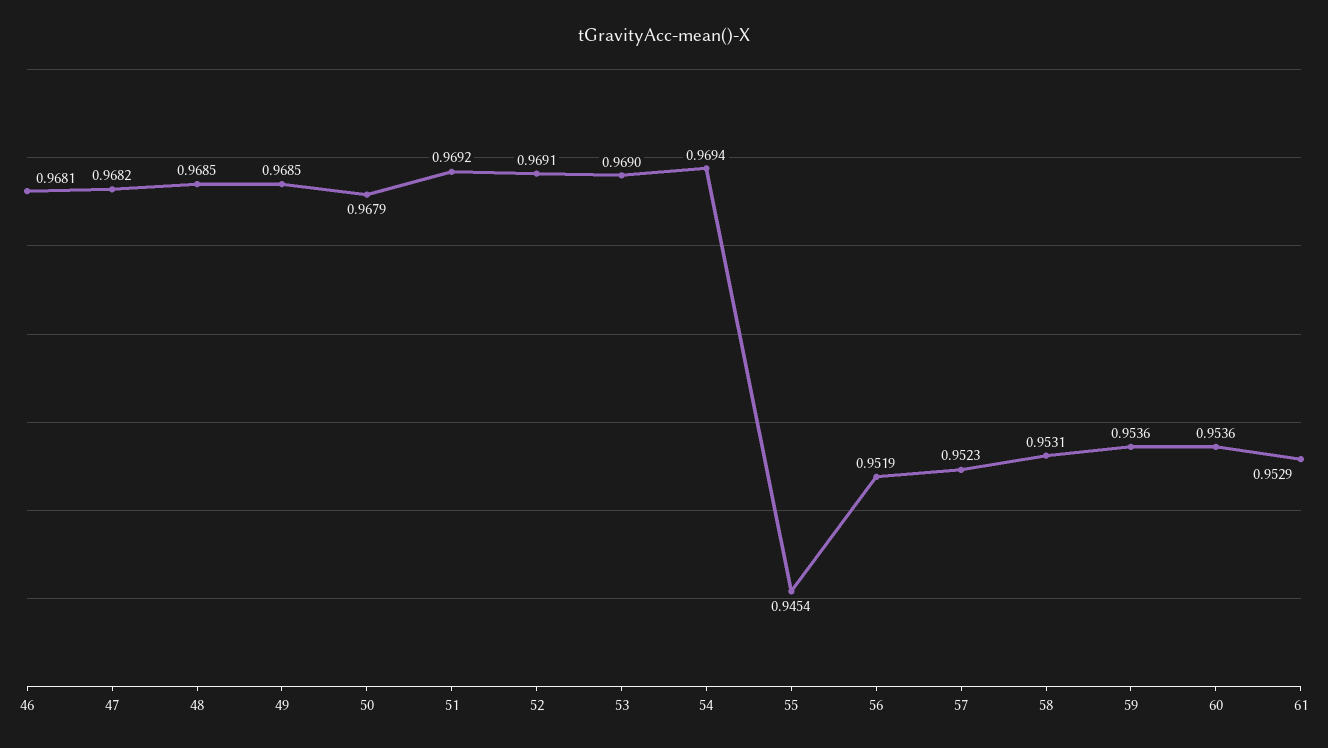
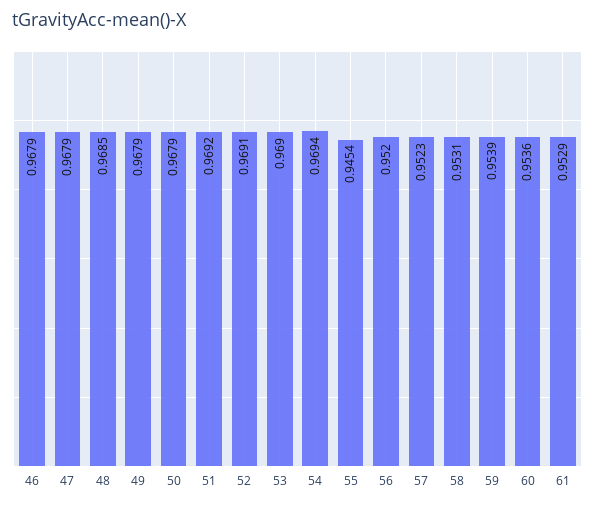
  {
-   "46": 0.9681,
+   "46": 0.9679,
-   "47": 0.9682,
+   "47": 0.9679,
    "48": 0.9685,
-   "49": 0.9685,
+   "49": 0.9679,
    "50": 0.9679,
    "51": 0.9692,
    "52": 0.9691,
    "53": 0.969,
    "54": 0.9694,
    "55": 0.9454,
-   "56": 0.9519,
+   "56": 0.952,
    "57": 0.9523,
    "58": 0.9531,
-   "59": 0.9536,
+   "59": 0.9539,
    "60": 0.9536,
    "61": 0.9529
  }

